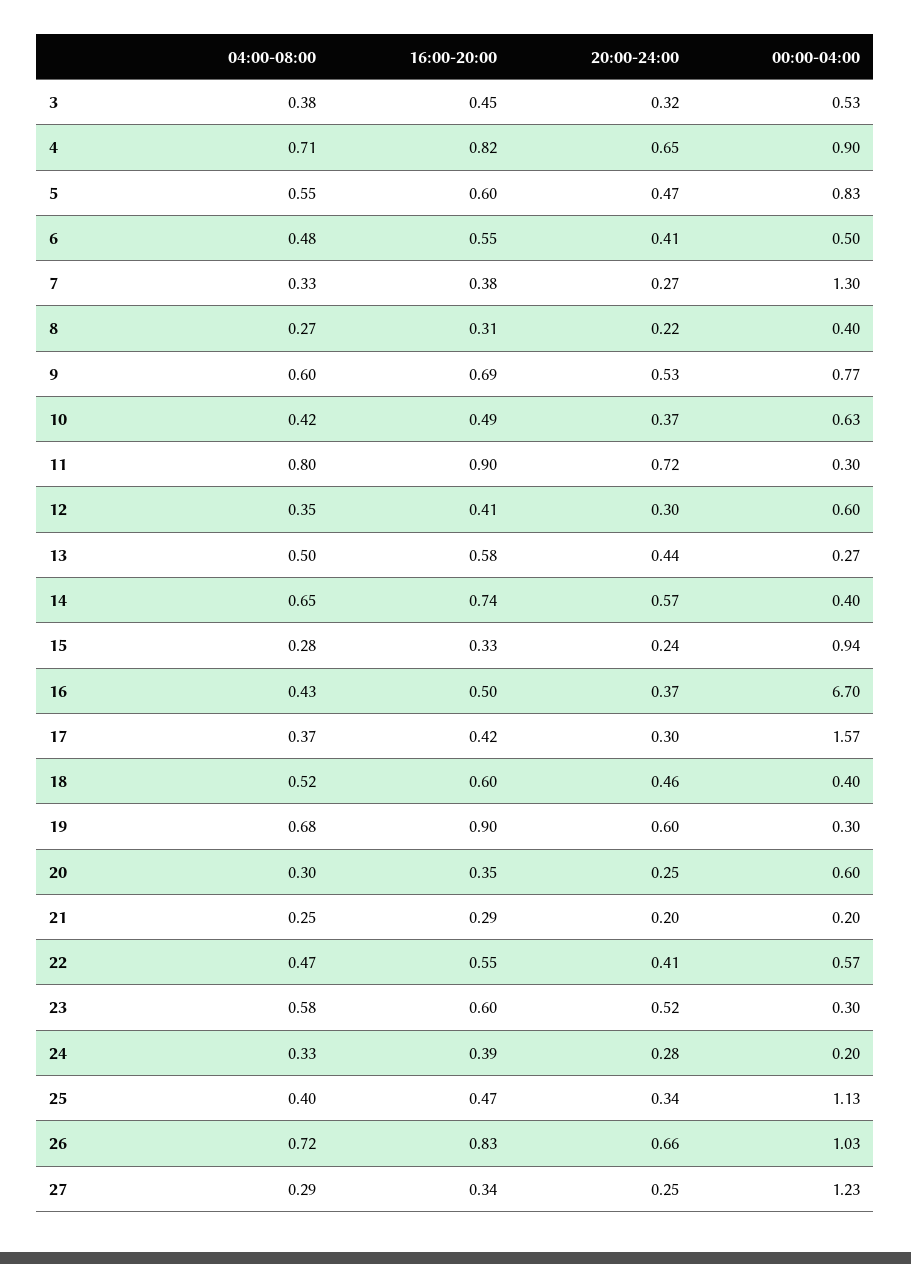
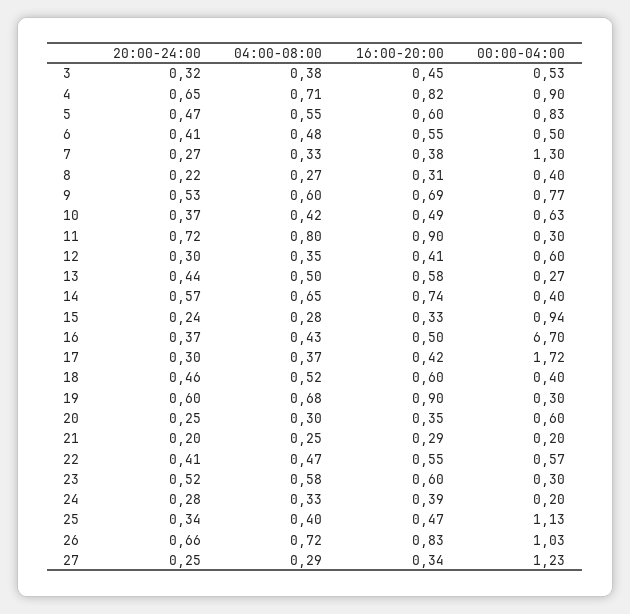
  {
    "04:00-08:00": {
      "3": 0.38,
      "4": 0.71,
      "5": 0.55,
      "6": 0.48,
      "7": 0.33,
      "8": 0.27,
      "9": 0.6,
      "10": 0.42,
      "11": 0.8,
      "12": 0.35,
      "13": 0.5,
      "14": 0.65,
      "15": 0.28,
      "16": 0.43,
      "17": 0.37,
      "18": 0.52,
      "19": 0.68,
      "20": 0.3,
      "21": 0.25,
      "22": 0.47,
      "23": 0.58,
      "24": 0.33,
      "25": 0.4,
      "26": 0.72,
      "27": 0.29
    },
    "16:00-20:00": {
      "3": 0.45,
      "4": 0.82,
      "5": 0.6,
      "6": 0.55,
      "7": 0.38,
      "8": 0.31,
      "9": 0.69,
      "10": 0.49,
      "11": 0.9,
      "12": 0.41,
      "13": 0.58,
      "14": 0.74,
      "15": 0.33,
      "16": 0.5,
      "17": 0.42,
      "18": 0.6,
      "19": 0.9,
      "20": 0.35,
      "21": 0.29,
      "22": 0.55,
      "23": 0.6,
      "24": 0.39,
      "25": 0.47,
      "26": 0.83,
      "27": 0.34
    },
    "20:00-24:00": {
      "3": 0.32,
      "4": 0.65,
      "5": 0.47,
      "6": 0.41,
      "7": 0.27,
      "8": 0.22,
      "9": 0.53,
      "10": 0.37,
      "11": 0.72,
      "12": 0.3,
      "13": 0.44,
      "14": 0.57,
      "15": 0.24,
      "16": 0.37,
      "17": 0.3,
      "18": 0.46,
      "19": 0.6,
      "20": 0.25,
      "21": 0.2,
      "22": 0.41,
      "23": 0.52,
      "24": 0.28,
      "25": 0.34,
      "26": 0.66,
      "27": 0.25
    },
    "00:00-04:00": {
      "3": 0.53,
      "4": 0.9,
      "5": 0.83,
      "6": 0.5,
      "7": 1.3,
      "8": 0.4,
      "9": 0.77,
      "10": 0.63,
      "11": 0.3,
      "12": 0.6,
      "13": 0.27,
      "14": 0.4,
      "15": 0.94,
      "16": 6.7,
-     "17": 1.57,
+     "17": 1.72,
      "18": 0.4,
      "19": 0.3,
      "20": 0.6,
      "21": 0.2,
      "22": 0.57,
      "23": 0.3,
      "24": 0.2,
      "25": 1.13,
      "26": 1.03,
      "27": 1.23
    }
  }

